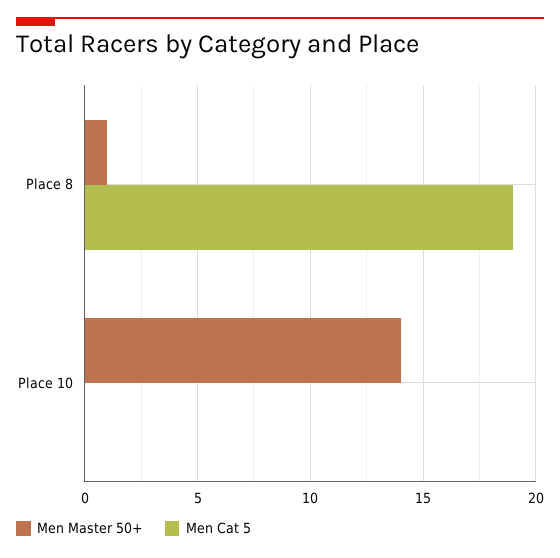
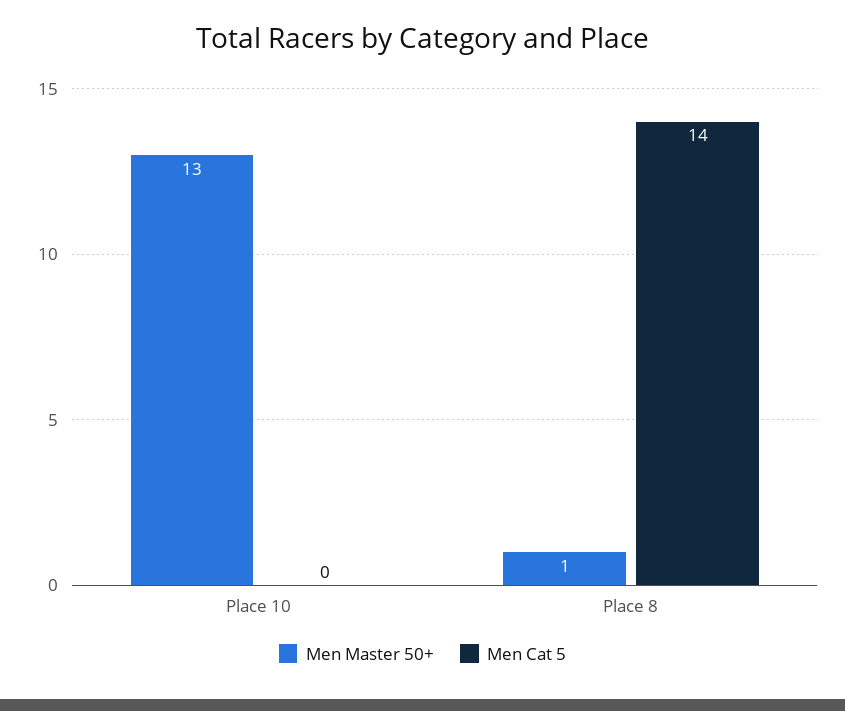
  {
    "Men Master 50+": {
      "Place 8": 1,
-     "Place 10": 14
+     "Place 10": 13
    },
    "Men Cat 5": {
-     "Place 8": 19,
+     "Place 8": 14,
      "Place 10": 0
    }
  }

